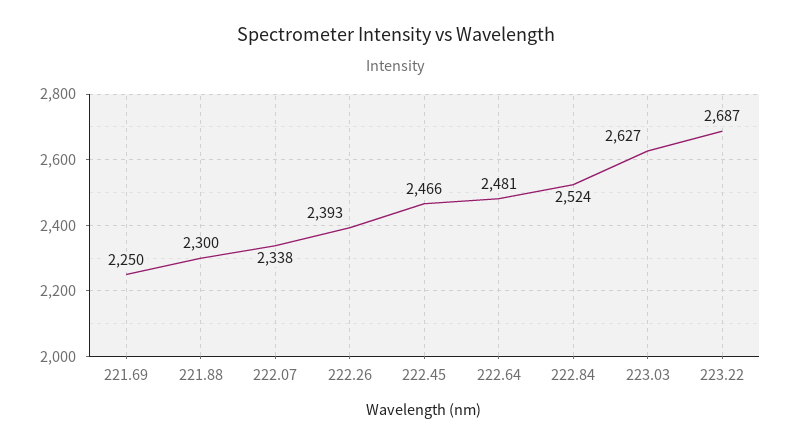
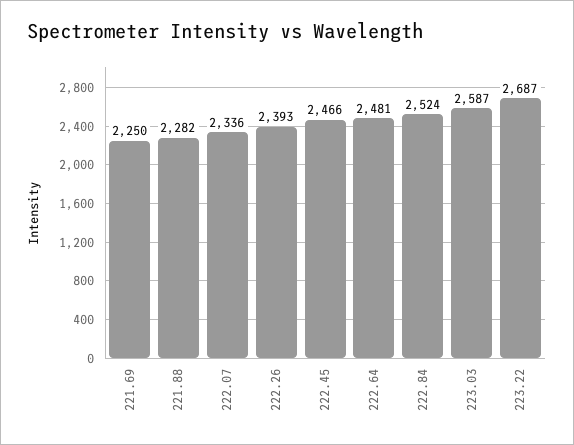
  {
    "221.69": 2250,
-   "221.88": 2300,
+   "221.88": 2282,
-   "222.07": 2338,
+   "222.07": 2336,
    "222.26": 2393,
    "222.45": 2466,
    "222.64": 2481,
    "222.84": 2524,
-   "223.03": 2627,
+   "223.03": 2587,
    "223.22": 2687
  }

